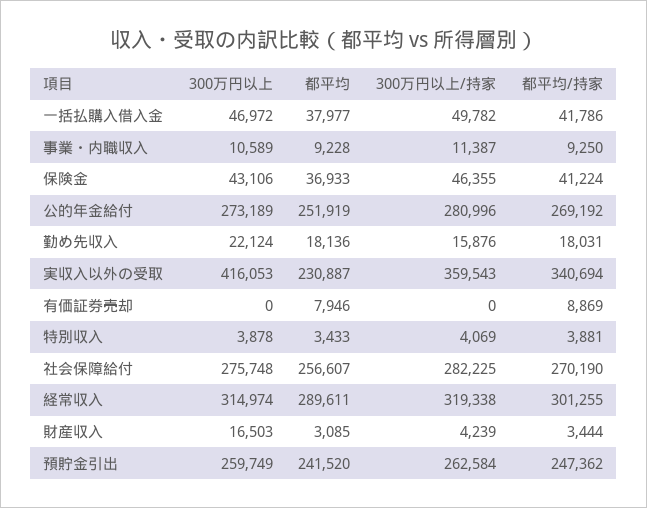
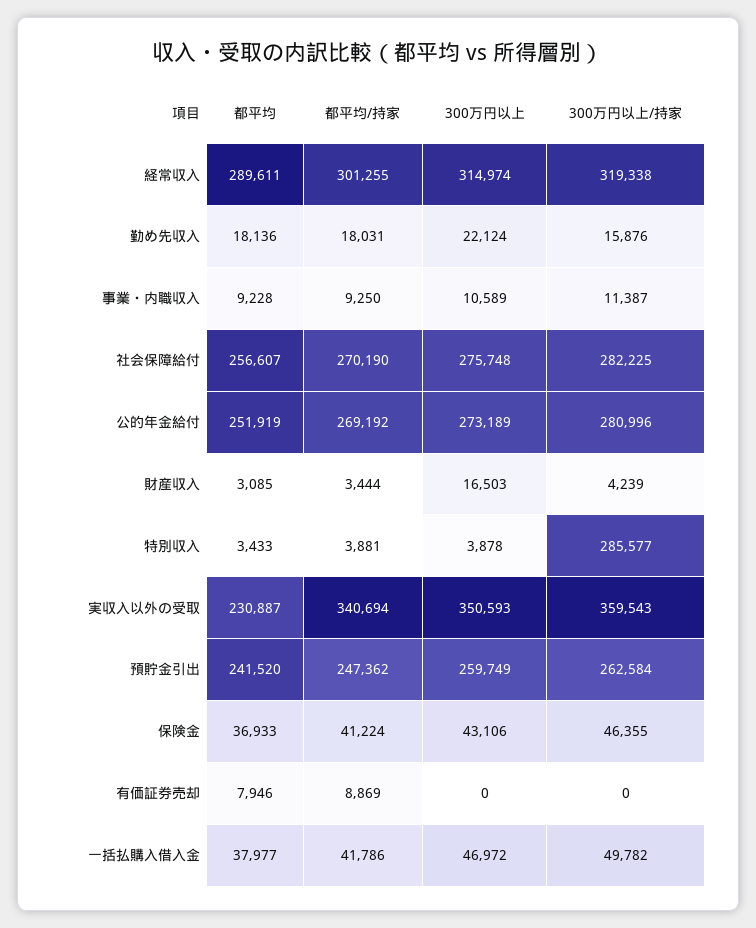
  {
    "300万円以上": {
      "一括払購入借入金": 46972,
      "事業・内職収入": 10589,
      "保険金": 43106,
      "公的年金給付": 273189,
      "勤め先収入": 22124,
-     "実収入以外の受取": 416053,
+     "実収入以外の受取": 350593,
      "有価証券売却": 0,
      "特別収入": 3878,
      "社会保障給付": 275748,
      "経常収入": 314974,
      "財産収入": 16503,
      "預貯金引出": 259749
    },
    "都平均": {
      "一括払購入借入金": 37977,
      "事業・内職収入": 9228,
      "保険金": 36933,
      "公的年金給付": 251919,
      "勤め先収入": 18136,
      "実収入以外の受取": 230887,
      "有価証券売却": 7946,
      "特別収入": 3433,
      "社会保障給付": 256607,
      "経常収入": 289611,
      "財産収入": 3085,
      "預貯金引出": 241520
    },
    "300万円以上/持家": {
      "一括払購入借入金": 49782,
      "事業・内職収入": 11387,
      "保険金": 46355,
      "公的年金給付": 280996,
      "勤め先収入": 15876,
      "実収入以外の受取": 359543,
      "有価証券売却": 0,
-     "特別収入": 4069,
+     "特別収入": 285577,
      "社会保障給付": 282225,
      "経常収入": 319338,
      "財産収入": 4239,
      "預貯金引出": 262584
    },
    "都平均/持家": {
      "一括払購入借入金": 41786,
      "事業・内職収入": 9250,
      "保険金": 41224,
      "公的年金給付": 269192,
      "勤め先収入": 18031,
      "実収入以外の受取": 340694,
      "有価証券売却": 8869,
      "特別収入": 3881,
      "社会保障給付": 270190,
      "経常収入": 301255,
      "財産収入": 3444,
      "預貯金引出": 247362
    }
  }

